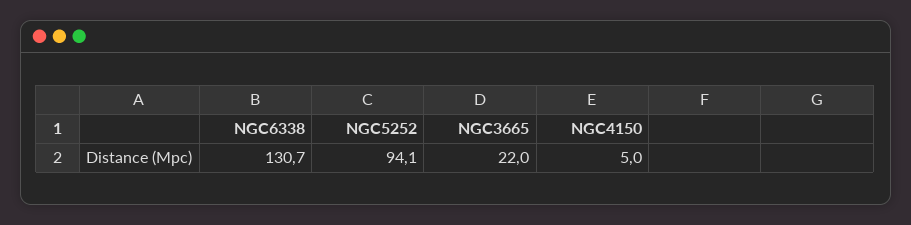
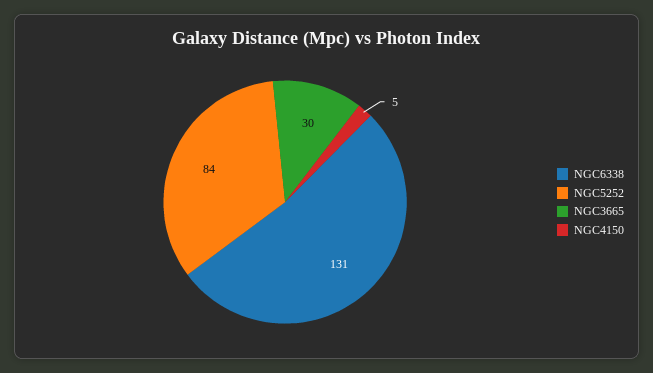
  {
    "NGC6338": 130.7,
-   "NGC5252": 94.1,
+   "NGC5252": 84,
-   "NGC3665": 22,
+   "NGC3665": 30,
    "NGC4150": 5
  }

